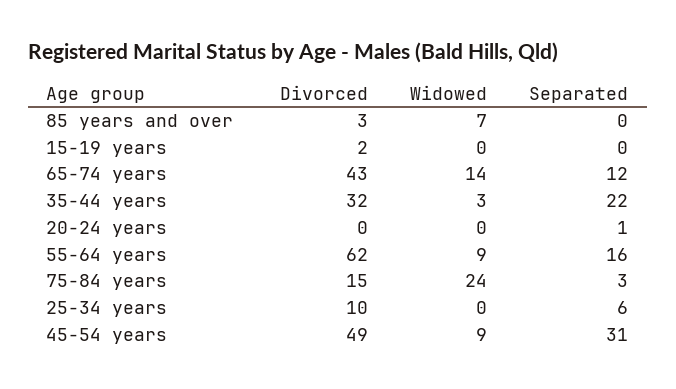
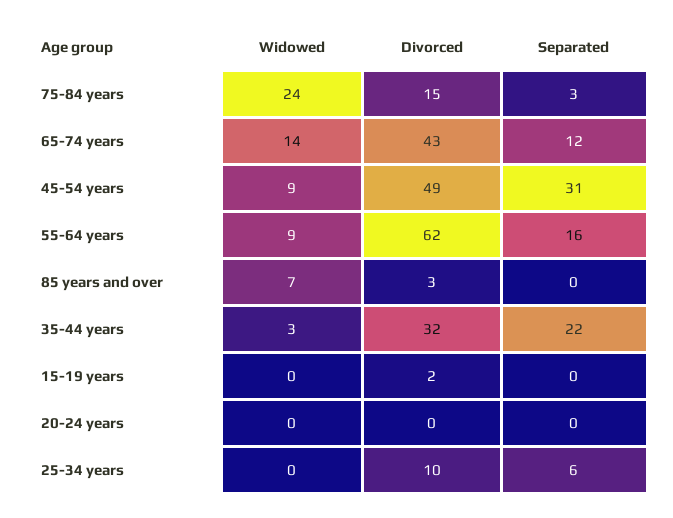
  {
    "Divorced": {
      "85 years and over": 3,
      "15-19 years": 2,
      "65-74 years": 43,
      "35-44 years": 32,
      "20-24 years": 0,
      "55-64 years": 62,
      "75-84 years": 15,
      "25-34 years": 10,
      "45-54 years": 49
    },
    "Widowed": {
      "85 years and over": 7,
      "15-19 years": 0,
      "65-74 years": 14,
      "35-44 years": 3,
      "20-24 years": 0,
      "55-64 years": 9,
      "75-84 years": 24,
      "25-34 years": 0,
      "45-54 years": 9
    },
    "Separated": {
      "85 years and over": 0,
      "15-19 years": 0,
      "65-74 years": 12,
      "35-44 years": 22,
-     "20-24 years": 1,
+     "20-24 years": 0,
      "55-64 years": 16,
      "75-84 years": 3,
      "25-34 years": 6,
      "45-54 years": 31
    }
  }

